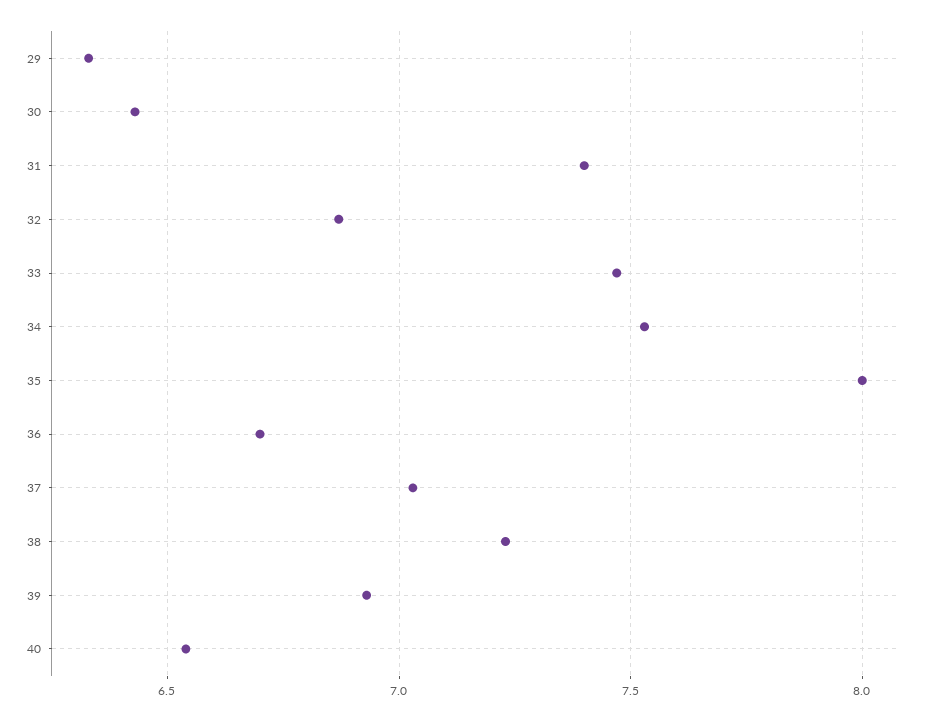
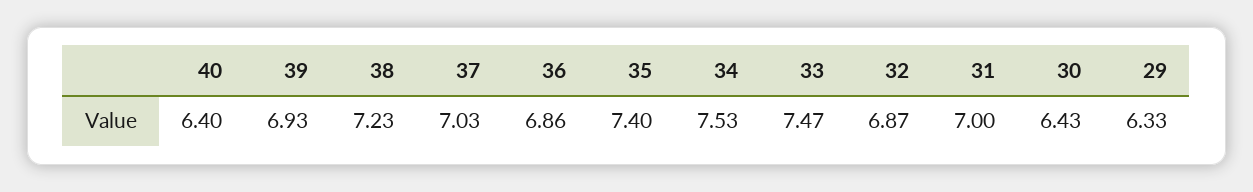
  {
    "29": 6.33,
    "30": 6.43,
-   "31": 7.4,
+   "31": 7,
    "32": 6.87,
    "33": 7.47,
    "34": 7.53,
-   "35": 8,
+   "35": 7.4,
-   "36": 6.7,
+   "36": 6.86,
    "37": 7.03,
    "38": 7.23,
    "39": 6.93,
-   "40": 6.55
+   "40": 6.4
  }

